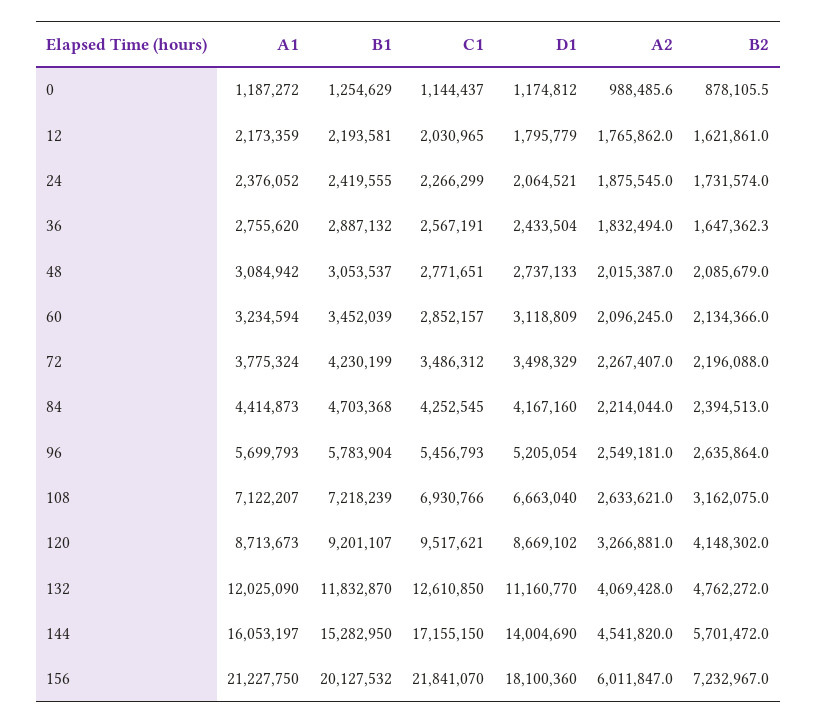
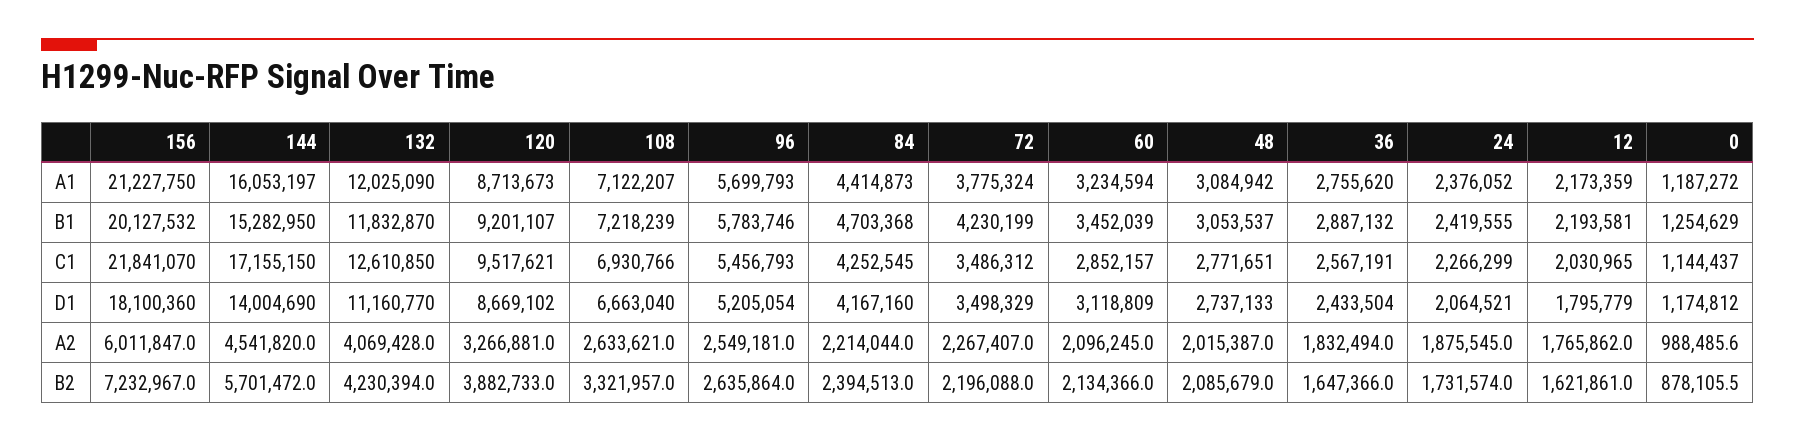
  {
    "A1": {
      "0": 1187272,
      "12": 2173359,
      "24": 2376052,
      "36": 2755620,
      "48": 3084942,
      "60": 3234594,
      "72": 3775324,
      "84": 4414873,
      "96": 5699793,
      "108": 7122207,
      "120": 8713673,
      "132": 12025090,
      "144": 16053197,
      "156": 21227750
    },
    "B1": {
      "0": 1254629,
      "12": 2193581,
      "24": 2419555,
      "36": 2887132,
      "48": 3053537,
      "60": 3452039,
      "72": 4230199,
      "84": 4703368,
-     "96": 5783904,
+     "96": 5783746,
      "108": 7218239,
      "120": 9201107,
      "132": 11832870,
      "144": 15282950,
      "156": 20127532
    },
    "C1": {
      "0": 1144437,
      "12": 2030965,
      "24": 2266299,
      "36": 2567191,
      "48": 2771651,
      "60": 2852157,
      "72": 3486312,
      "84": 4252545,
      "96": 5456793,
      "108": 6930766,
      "120": 9517621,
      "132": 12610850,
      "144": 17155150,
      "156": 21841070
    },
    "D1": {
      "0": 1174812,
      "12": 1795779,
      "24": 2064521,
      "36": 2433504,
      "48": 2737133,
      "60": 3118809,
      "72": 3498329,
      "84": 4167160,
      "96": 5205054,
      "108": 6663040,
      "120": 8669102,
      "132": 11160770,
      "144": 14004690,
      "156": 18100360
    },
    "A2": {
      "0": 988485.6,
      "12": 1765862,
      "24": 1875545,
      "36": 1832494,
      "48": 2015387,
      "60": 2096245,
      "72": 2267407,
      "84": 2214044,
      "96": 2549181,
      "108": 2633621,
      "120": 3266881,
      "132": 4069428,
      "144": 4541820,
      "156": 6011847
    },
    "B2": {
      "0": 878105.5,
      "12": 1621861,
      "24": 1731574,
-     "36": 1647362.3,
+     "36": 1647366,
      "48": 2085679,
      "60": 2134366,
      "72": 2196088,
      "84": 2394513,
      "96": 2635864,
-     "108": 3162075,
+     "108": 3321957,
-     "120": 4148302,
+     "120": 3882733,
-     "132": 4762272,
+     "132": 4230394,
      "144": 5701472,
      "156": 7232967
    }
  }

